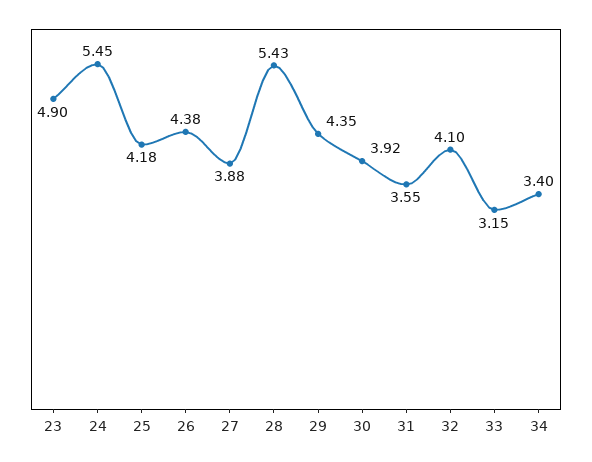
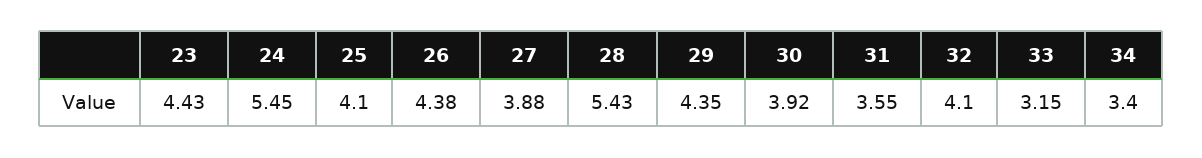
  {
-   "23": 4.9,
+   "23": 4.43,
    "24": 5.45,
-   "25": 4.18,
+   "25": 4.1,
    "26": 4.38,
    "27": 3.88,
    "28": 5.43,
    "29": 4.35,
    "30": 3.92,
    "31": 3.55,
    "32": 4.1,
    "33": 3.15,
    "34": 3.4
  }

